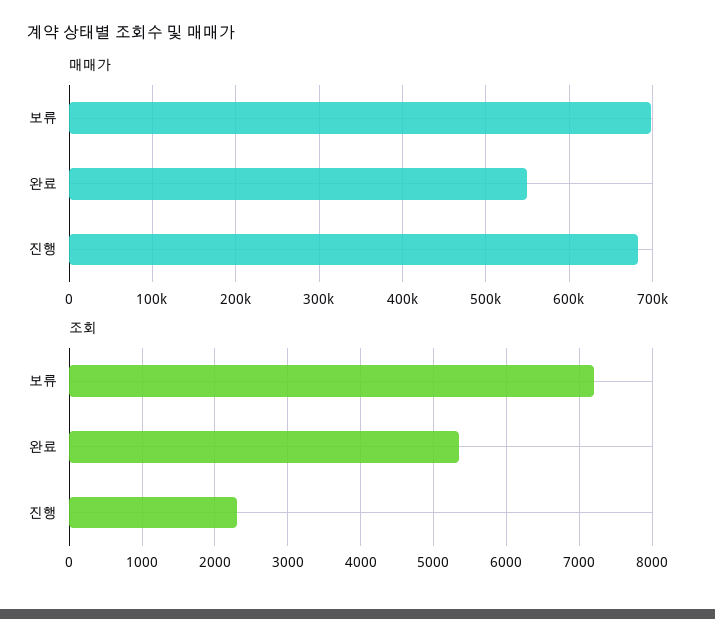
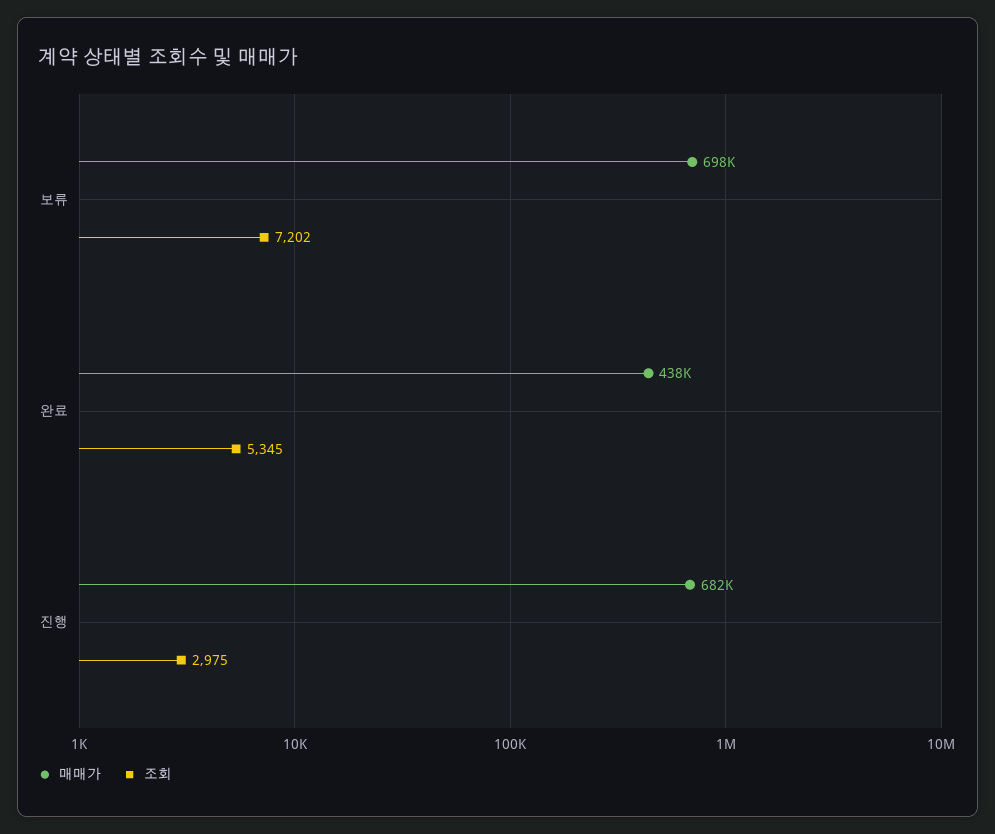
  {
    "매매가": {
      "보류": 698000,
-     "완료": 550000,
+     "완료": 438000,
      "진행": 682000
    },
    "조회": {
      "보류": 7202,
      "완료": 5345,
-     "진행": 2300
+     "진행": 2975
    }
  }

